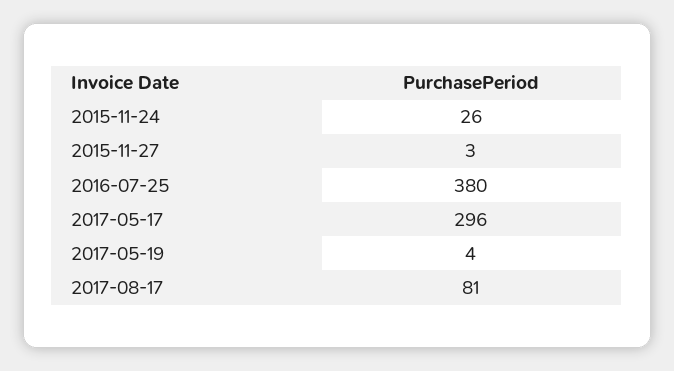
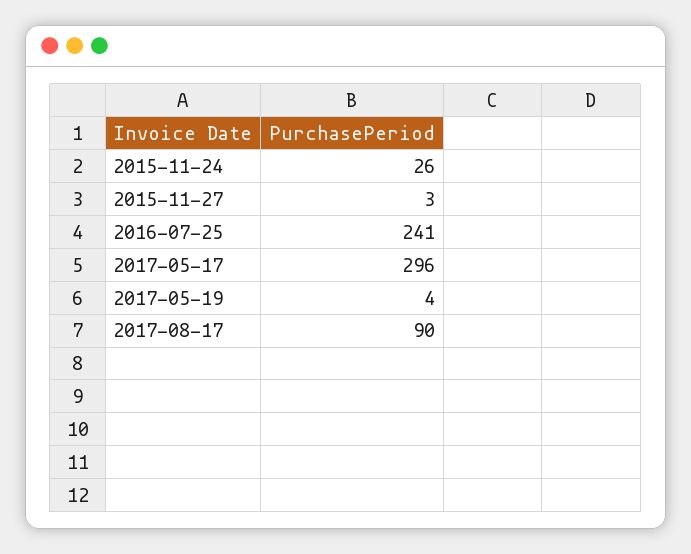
  {
    "2015-11-24": 26,
    "2015-11-27": 3,
-   "2016-07-25": 380,
+   "2016-07-25": 241,
    "2017-05-17": 296,
    "2017-05-19": 4,
-   "2017-08-17": 81
+   "2017-08-17": 90
  }

